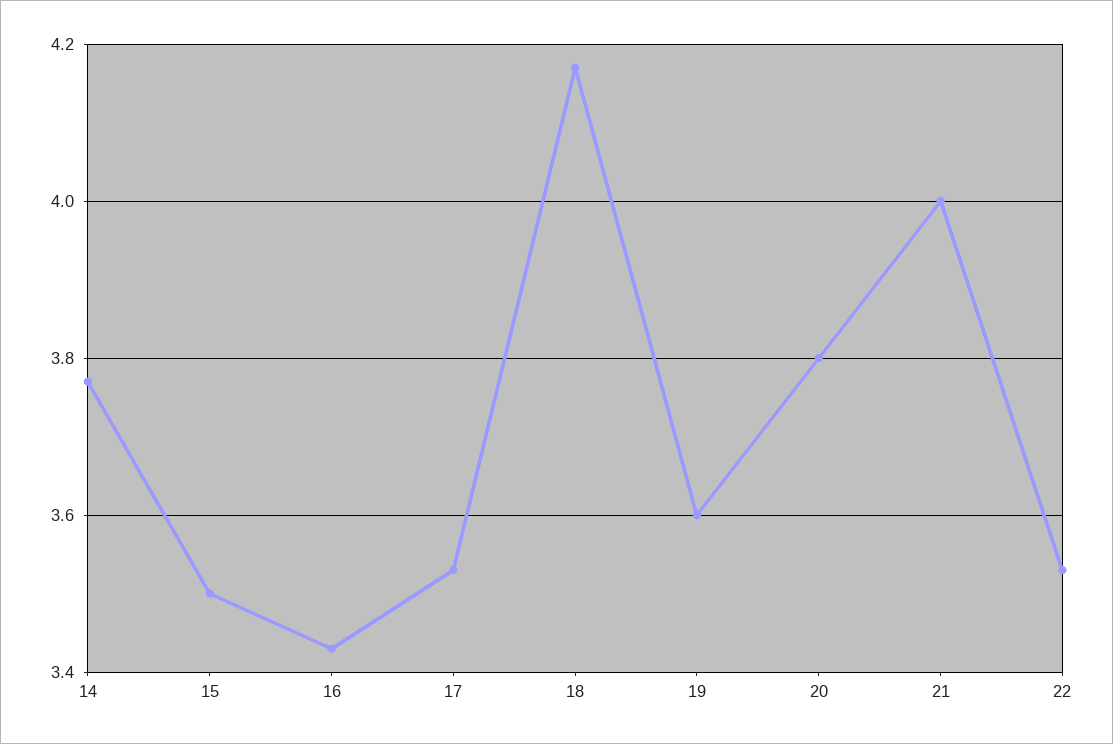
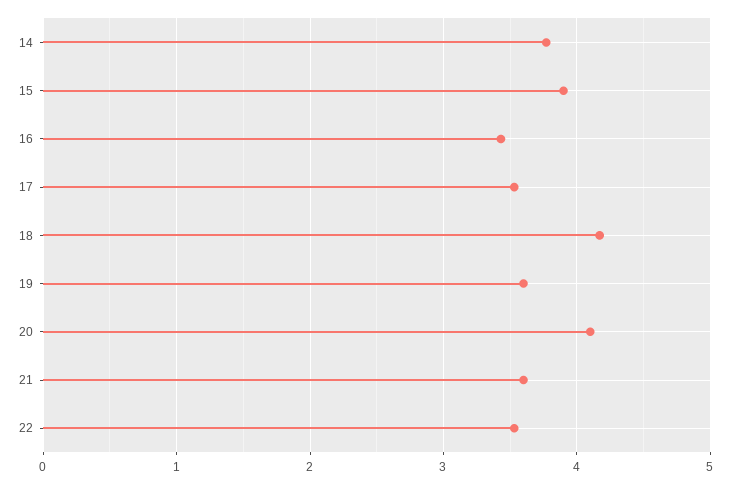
  {
    "14": 3.75,
-   "15": 3.5,
+   "15": 3.9,
    "16": 3.45,
    "17": 3.55,
    "18": 4.15,
    "19": 3.6,
-   "20": 3.8,
+   "20": 4.1,
-   "21": 4,
+   "21": 3.6,
    "22": 3.55
  }

